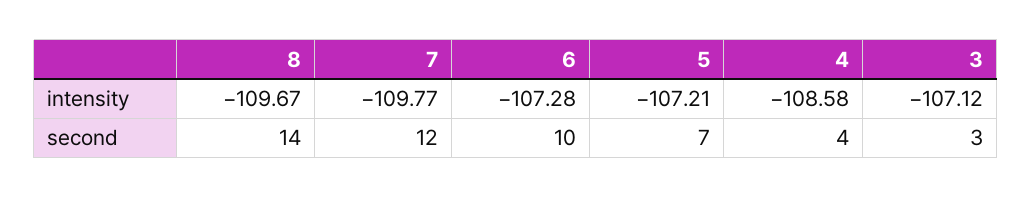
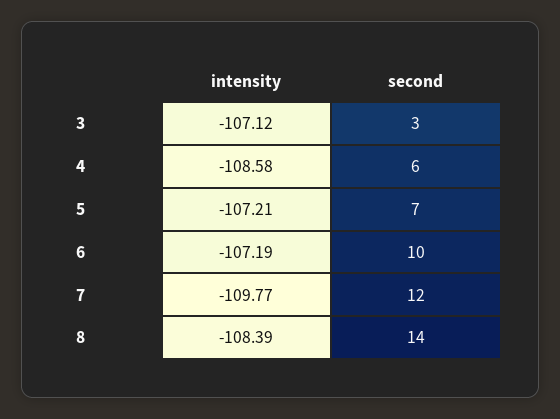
  {
    "8": {
-     "intensity": -109.67,
+     "intensity": -108.39,
      "second": 14
    },
    "7": {
      "intensity": -109.77,
      "second": 12
    },
    "6": {
-     "intensity": -107.28,
+     "intensity": -107.19,
      "second": 10
    },
    "5": {
      "intensity": -107.21,
      "second": 7
    },
    "4": {
      "intensity": -108.58,
-     "second": 4
+     "second": 6
    },
    "3": {
      "intensity": -107.12,
      "second": 3
    }
  }

